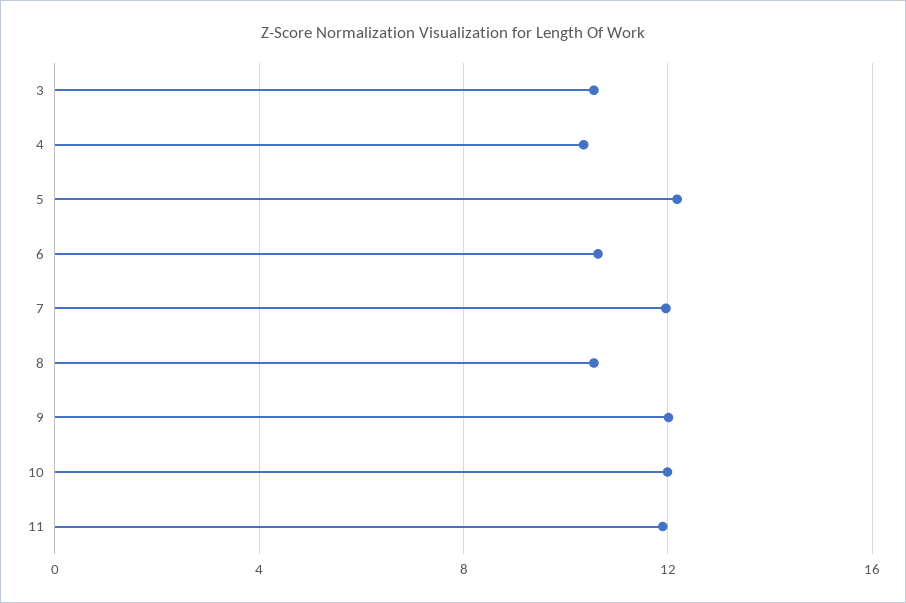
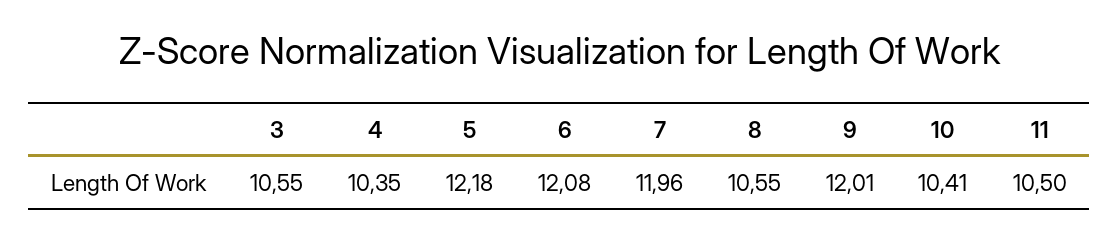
  {
    "3": 10.55,
    "4": 10.35,
    "5": 12.18,
-   "6": 10.5,
+   "6": 12.08,
    "7": 11.96,
    "8": 10.55,
    "9": 12.01,
-   "10": 12,
+   "10": 10.41,
-   "11": 12
+   "11": 10.5
  }

